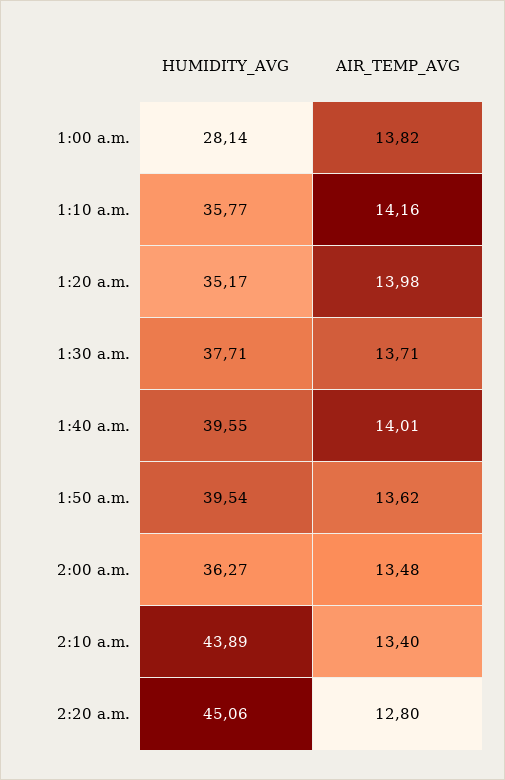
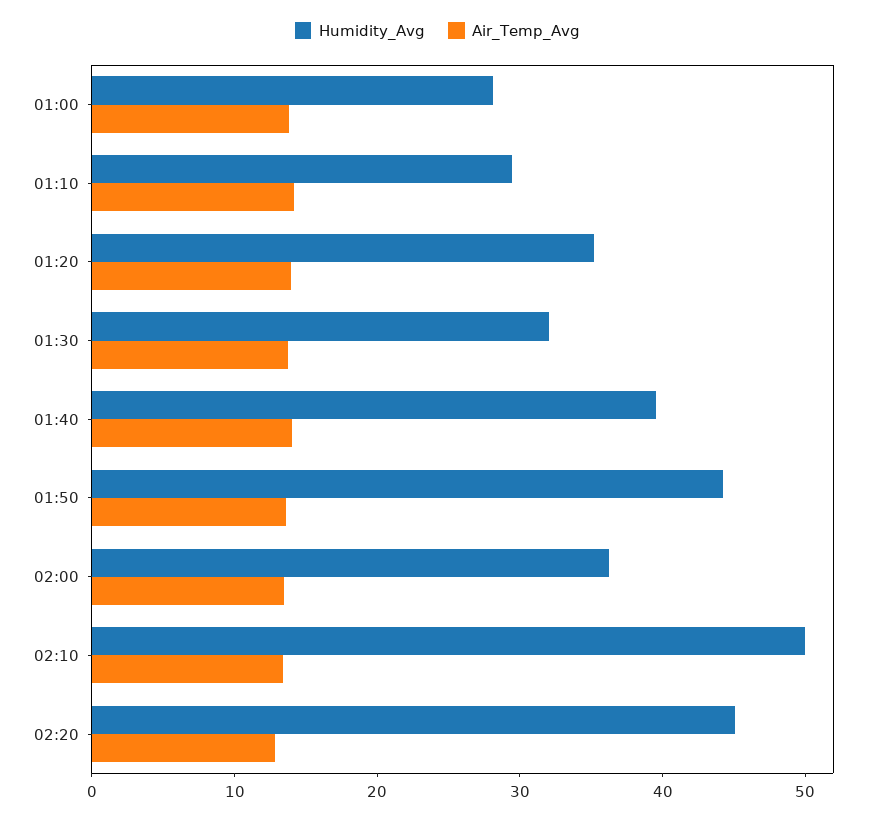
  {
    "HUMIDITY_AVG": {
      "1:00 a.m.": 28.14,
-     "1:10 a.m.": 35.77,
+     "1:10 a.m.": 30,
      "1:20 a.m.": 35.17,
-     "1:30 a.m.": 37.71,
+     "1:30 a.m.": 32,
      "1:40 a.m.": 39.55,
-     "1:50 a.m.": 39.54,
+     "1:50 a.m.": 44,
      "2:00 a.m.": 36.27,
-     "2:10 a.m.": 43.89,
+     "2:10 a.m.": 50,
      "2:20 a.m.": 45.06
    },
    "AIR_TEMP_AVG": {
      "1:00 a.m.": 13.82,
      "1:10 a.m.": 14.16,
      "1:20 a.m.": 13.98,
      "1:30 a.m.": 13.71,
      "1:40 a.m.": 14.01,
      "1:50 a.m.": 13.62,
      "2:00 a.m.": 13.48,
      "2:10 a.m.": 13.4,
      "2:20 a.m.": 12.8
    }
  }

